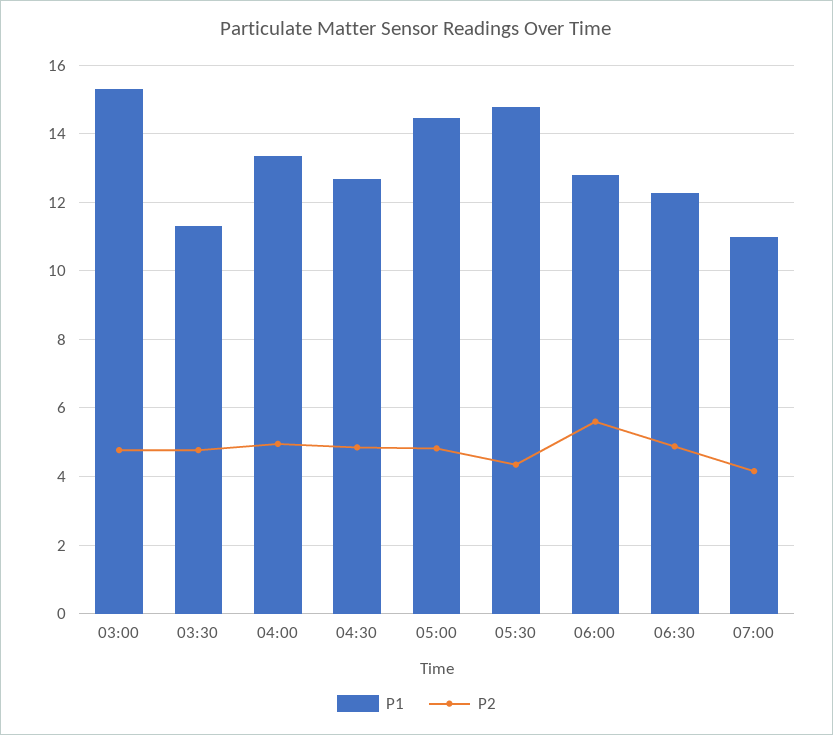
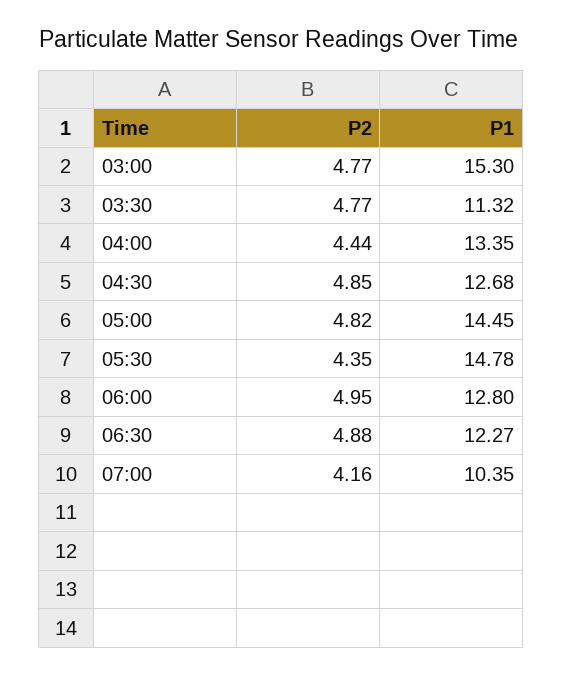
  {
    "P1": {
      "03:00": 15.3,
      "03:30": 11.32,
      "04:00": 13.35,
      "04:30": 12.68,
      "05:00": 14.45,
      "05:30": 14.78,
      "06:00": 12.8,
      "06:30": 12.27,
-     "07:00": 11
+     "07:00": 10.35
    },
    "P2": {
      "03:00": 4.77,
      "03:30": 4.77,
-     "04:00": 5,
+     "04:00": 4.44,
      "04:30": 4.85,
      "05:00": 4.82,
      "05:30": 4.35,
-     "06:00": 5.6,
+     "06:00": 4.95,
      "06:30": 4.88,
      "07:00": 4.16
    }
  }

